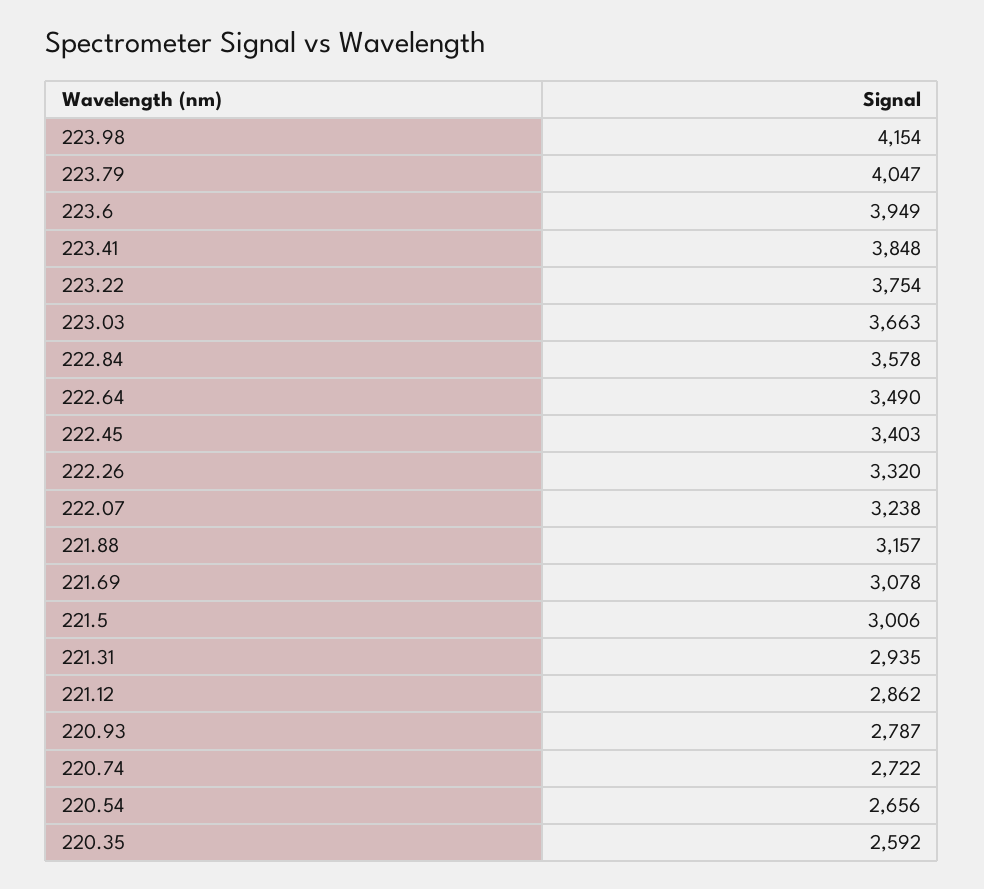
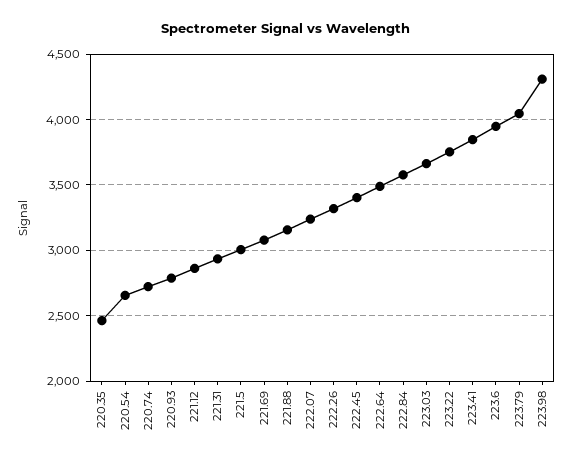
  {
-   "223.98": 4154,
+   "223.98": 4300,
    "223.79": 4047,
    "223.6": 3949,
    "223.41": 3848,
    "223.22": 3754,
    "223.03": 3663,
    "222.84": 3578,
    "222.64": 3490,
    "222.45": 3403,
    "222.26": 3320,
    "222.07": 3238,
    "221.88": 3157,
    "221.69": 3078,
    "221.5": 3006,
    "221.31": 2935,
    "221.12": 2862,
    "220.93": 2787,
    "220.74": 2722,
    "220.54": 2656,
-   "220.35": 2592
+   "220.35": 2450
  }

